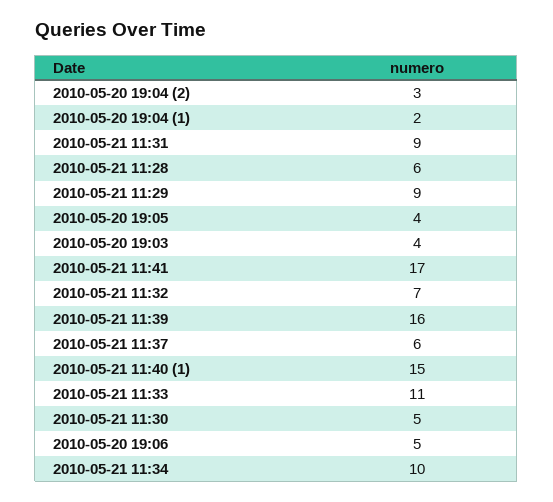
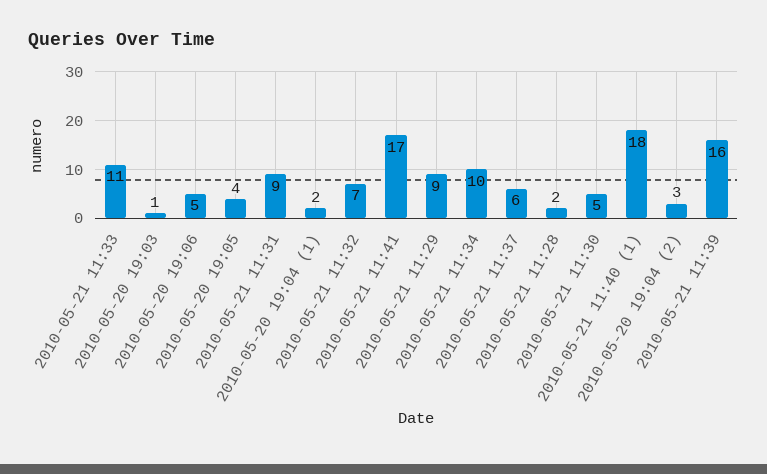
  {
    "2010-05-20 19:04 (2)": 3,
    "2010-05-20 19:04 (1)": 2,
    "2010-05-21 11:31": 9,
-   "2010-05-21 11:28": 6,
+   "2010-05-21 11:28": 2,
    "2010-05-21 11:29": 9,
    "2010-05-20 19:05": 4,
-   "2010-05-20 19:03": 4,
+   "2010-05-20 19:03": 1,
    "2010-05-21 11:41": 17,
    "2010-05-21 11:32": 7,
    "2010-05-21 11:39": 16,
    "2010-05-21 11:37": 6,
-   "2010-05-21 11:40 (1)": 15,
+   "2010-05-21 11:40 (1)": 18,
    "2010-05-21 11:33": 11,
    "2010-05-21 11:30": 5,
    "2010-05-20 19:06": 5,
    "2010-05-21 11:34": 10
  }

